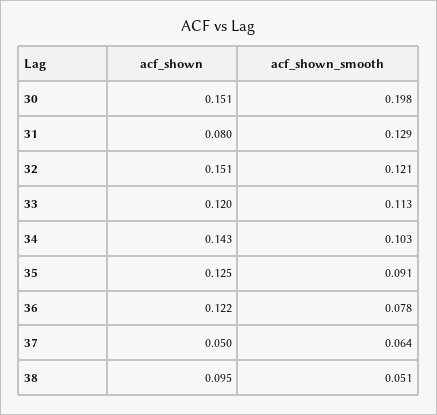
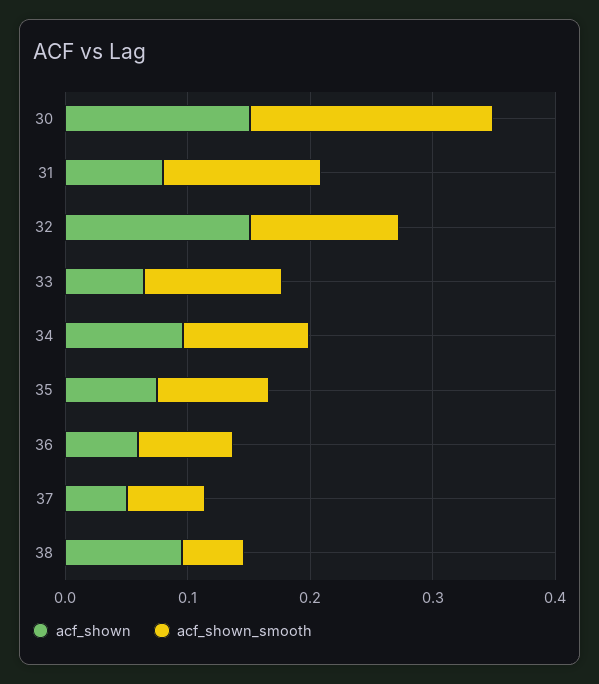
  {
    "acf_shown": {
      "30": 0.151,
      "31": 0.08,
      "32": 0.151,
-     "33": 0.12,
+     "33": 0.06,
-     "34": 0.143,
+     "34": 0.1,
-     "35": 0.125,
+     "35": 0.08,
-     "36": 0.122,
+     "36": 0.06,
      "37": 0.05,
      "38": 0.095
    },
    "acf_shown_smooth": {
      "30": 0.198,
      "31": 0.129,
      "32": 0.121,
      "33": 0.113,
      "34": 0.103,
      "35": 0.091,
      "36": 0.078,
      "37": 0.064,
      "38": 0.051
    }
  }

